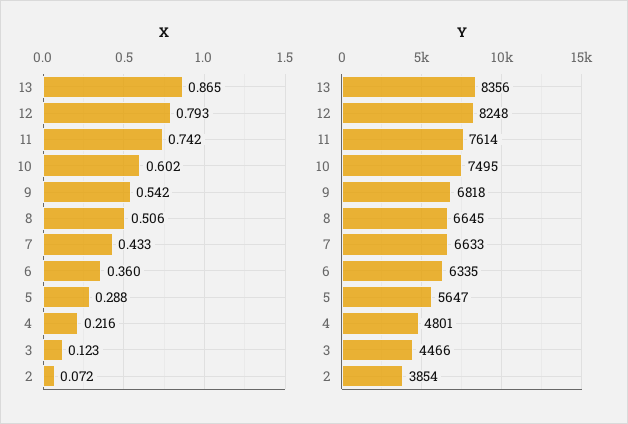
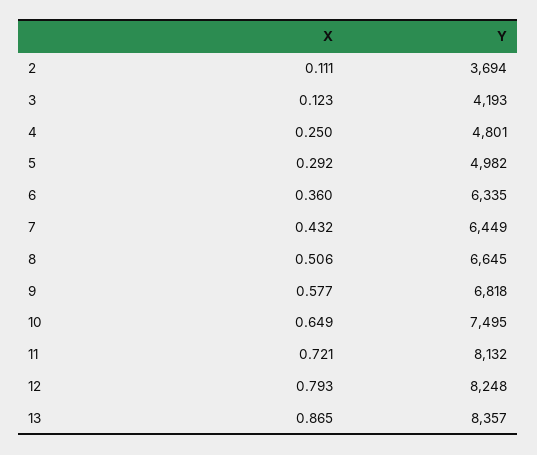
  {
    "X": {
      "13": 0.865,
      "12": 0.793,
-     "11": 0.742,
+     "11": 0.721,
-     "10": 0.602,
+     "10": 0.649,
-     "9": 0.542,
+     "9": 0.577,
      "8": 0.506,
-     "7": 0.433,
+     "7": 0.432,
      "6": 0.36,
-     "5": 0.288,
+     "5": 0.292,
-     "4": 0.216,
+     "4": 0.25,
      "3": 0.123,
-     "2": 0.072
+     "2": 0.111
    },
    "Y": {
-     "13": 8356,
+     "13": 8357,
      "12": 8248,
-     "11": 7614,
+     "11": 8132,
      "10": 7495,
      "9": 6818,
      "8": 6645,
-     "7": 6633,
+     "7": 6449,
      "6": 6335,
-     "5": 5647,
+     "5": 4982,
      "4": 4801,
-     "3": 4466,
+     "3": 4193,
-     "2": 3854
+     "2": 3694
    }
  }

